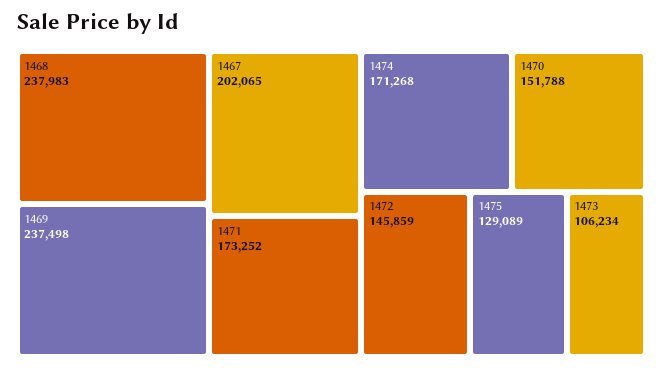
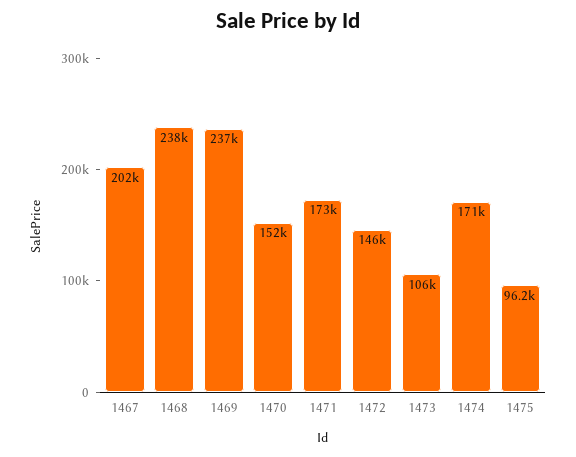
  {
    "1468": 237983,
    "1469": 237498,
    "1467": 202065,
    "1471": 173252,
    "1474": 171268,
    "1470": 151788,
    "1472": 145859,
-   "1475": 129089,
+   "1475": 96200,
    "1473": 106234
  }

